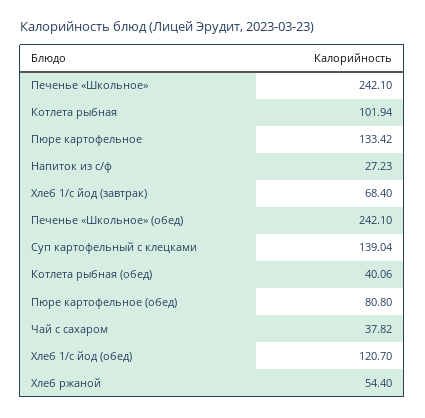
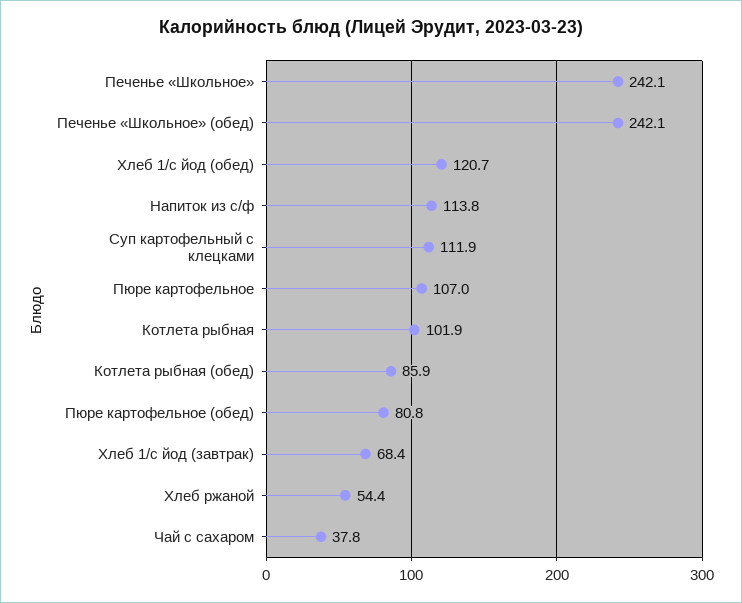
  {
    "Печенье «Школьное»": 242.1,
    "Котлета рыбная": 101.94,
-   "Пюре картофельное": 133.42,
+   "Пюре картофельное": 107,
-   "Напиток из с/ф": 27.23,
+   "Напиток из с/ф": 113.8,
    "Хлеб 1/с йод (завтрак)": 68.4,
    "Печенье «Школьное» (обед)": 242.1,
-   "Суп картофельный с клецками": 139.04,
+   "Суп картофельный с клецками": 111.9,
-   "Котлета рыбная (обед)": 40.06,
+   "Котлета рыбная (обед)": 85.9,
    "Пюре картофельное (обед)": 80.8,
    "Чай с сахаром": 37.82,
    "Хлеб 1/с йод (обед)": 120.7,
    "Хлеб ржаной": 54.4
  }

